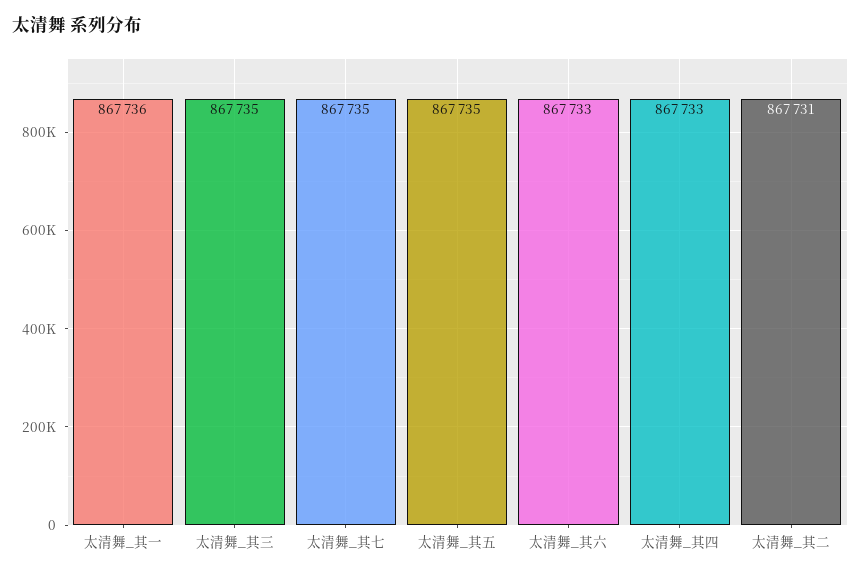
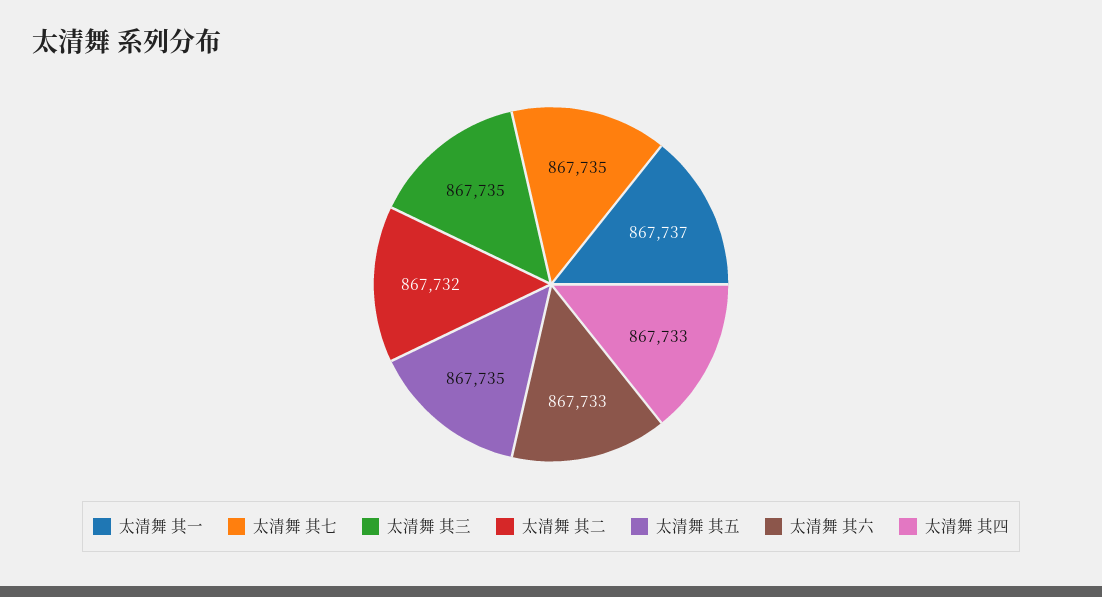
  {
-   "太清舞_其一": 867736,
+   "太清舞_其一": 867737,
    "太清舞_其三": 867735,
    "太清舞_其七": 867735,
    "太清舞_其五": 867735,
    "太清舞_其六": 867733,
    "太清舞_其四": 867733,
-   "太清舞_其二": 867731
+   "太清舞_其二": 867732
  }

